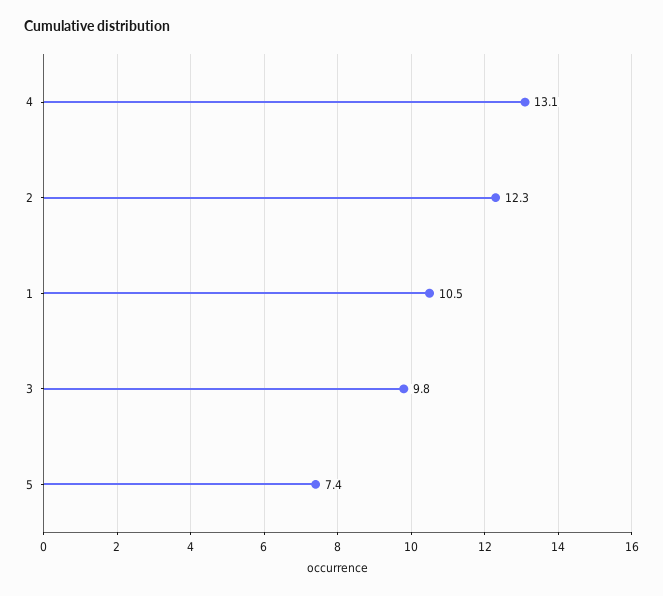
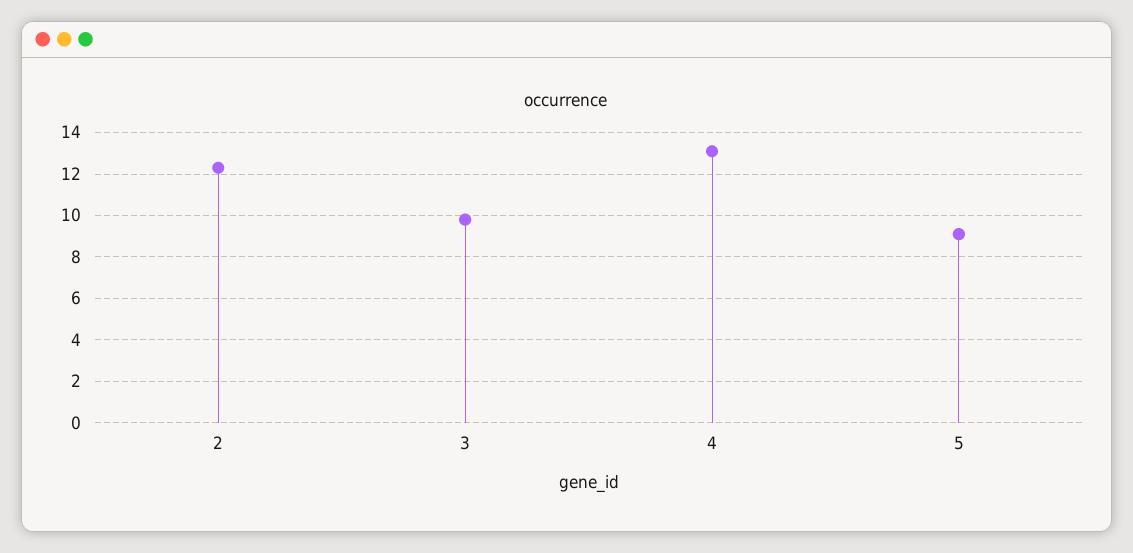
  {
    "4": 13.1,
    "2": 12.3,
-   "1": 10.5,
    "3": 9.8,
-   "5": 7.4
+   "5": 9
  }

